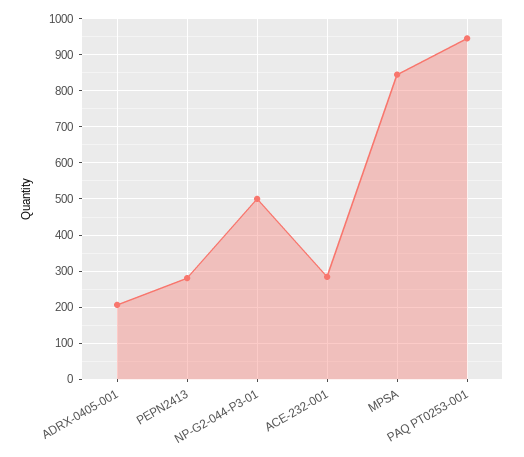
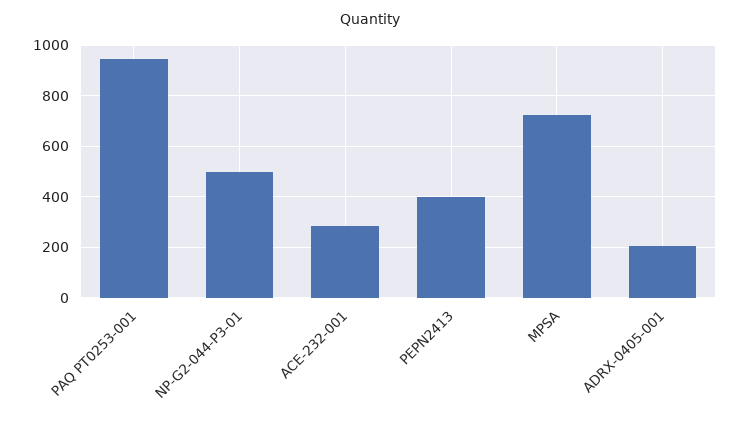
  {
    "ADRX-0405-001": 200,
-   "PEPN2413": 280,
+   "PEPN2413": 400,
    "NP-G2-044-P3-01": 500,
    "ACE-232-001": 280,
-   "MPSA": 840,
+   "MPSA": 725,
    "PAQ PT0253-001": 940
  }

